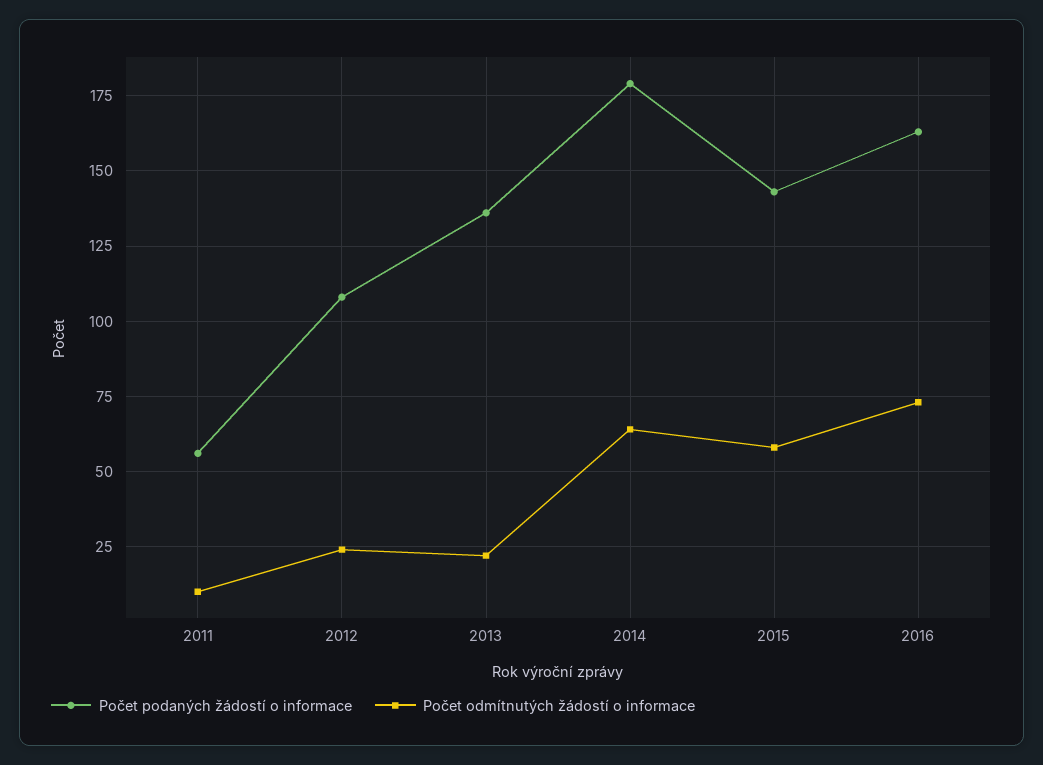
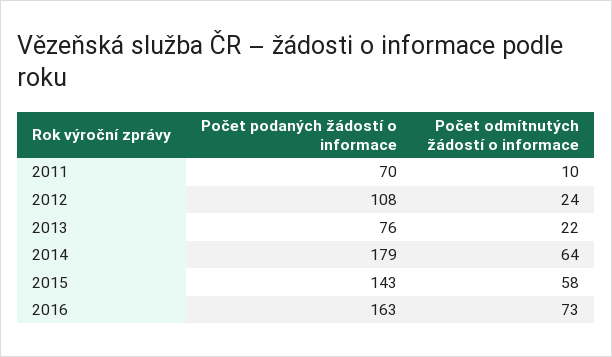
  {
    "Počet podaných žádostí o informace": {
-     "2011": 55,
+     "2011": 70,
      "2012": 108,
-     "2013": 135,
+     "2013": 76,
      "2014": 179,
      "2015": 143,
      "2016": 163
    },
    "Počet odmítnutých žádostí o informace": {
      "2011": 10,
      "2012": 24,
      "2013": 22,
      "2014": 64,
      "2015": 58,
      "2016": 73
    }
  }

